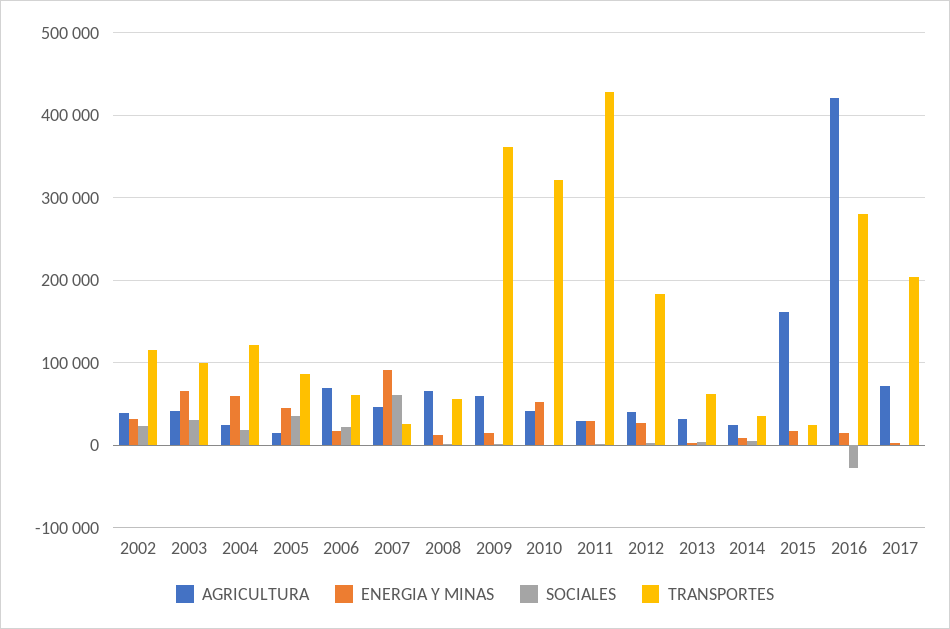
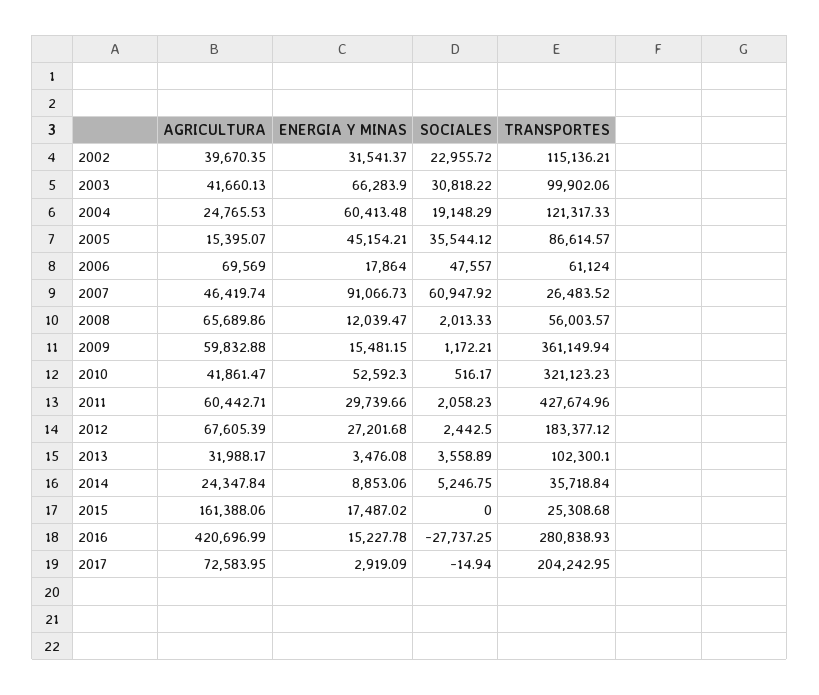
  {
    "AGRICULTURA": {
      "2002": 39670.35,
      "2003": 41660.13,
      "2004": 24765.53,
      "2005": 15395.07,
      "2006": 69569,
      "2007": 46419.74,
      "2008": 65689.86,
      "2009": 59832.88,
      "2010": 41861.47,
-     "2011": 30000,
+     "2011": 60442.71,
-     "2012": 40000,
+     "2012": 67605.39,
      "2013": 31988.17,
      "2014": 24347.84,
      "2015": 161388.06,
      "2016": 420696.99,
      "2017": 72583.95
    },
    "ENERGIA Y MINAS": {
      "2002": 31541.37,
      "2003": 66283.9,
      "2004": 60413.48,
      "2005": 45154.21,
      "2006": 17864,
      "2007": 91066.73,
      "2008": 12039.47,
      "2009": 15481.15,
      "2010": 52592.3,
      "2011": 29739.66,
      "2012": 27201.68,
      "2013": 3476.08,
      "2014": 8853.06,
      "2015": 17487.02,
      "2016": 15227.78,
      "2017": 2919.09
    },
    "SOCIALES": {
      "2002": 22955.72,
      "2003": 30818.22,
      "2004": 19148.29,
      "2005": 35544.12,
-     "2006": 20000,
+     "2006": 47557,
      "2007": 60947.92,
      "2008": 2013.33,
      "2009": 1172.21,
      "2010": 516.17,
      "2011": 2058.23,
      "2012": 2442.5,
      "2013": 3558.89,
      "2014": 5246.75,
      "2015": 0,
      "2016": -27737.25,
      "2017": -14.94
    },
    "TRANSPORTES": {
      "2002": 115136.21,
      "2003": 99902.06,
      "2004": 121317.33,
      "2005": 86614.57,
      "2006": 61124,
      "2007": 26483.52,
      "2008": 56003.57,
      "2009": 361149.94,
      "2010": 321123.23,
      "2011": 427674.96,
      "2012": 183377.12,
-     "2013": 60000,
+     "2013": 102300.1,
      "2014": 35718.84,
      "2015": 25308.68,
      "2016": 280838.93,
      "2017": 204242.95
    }
  }

